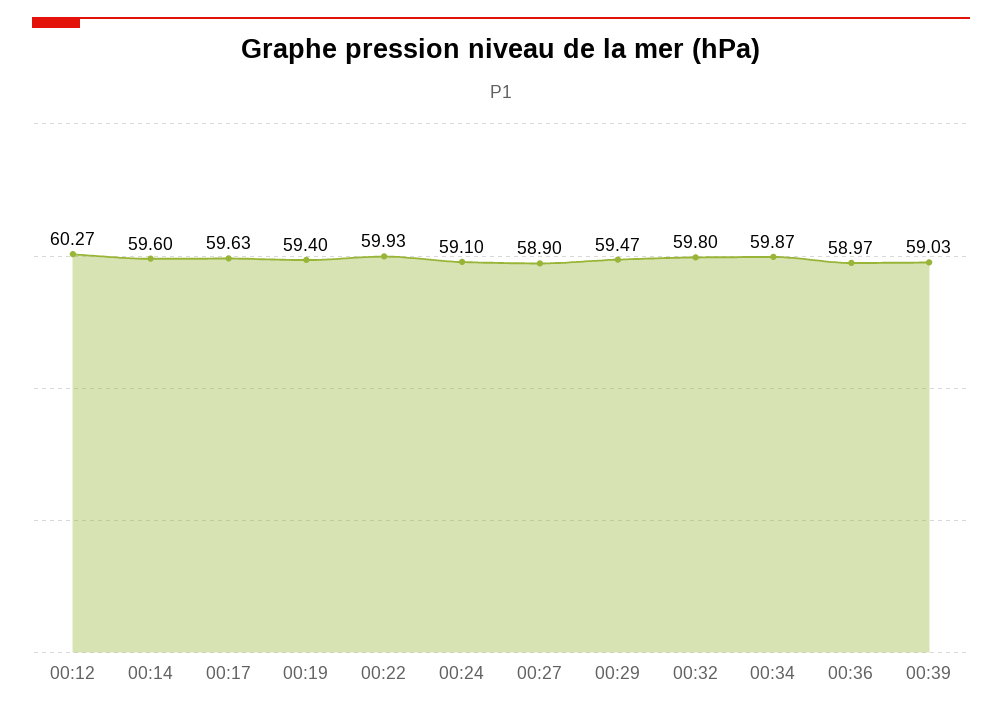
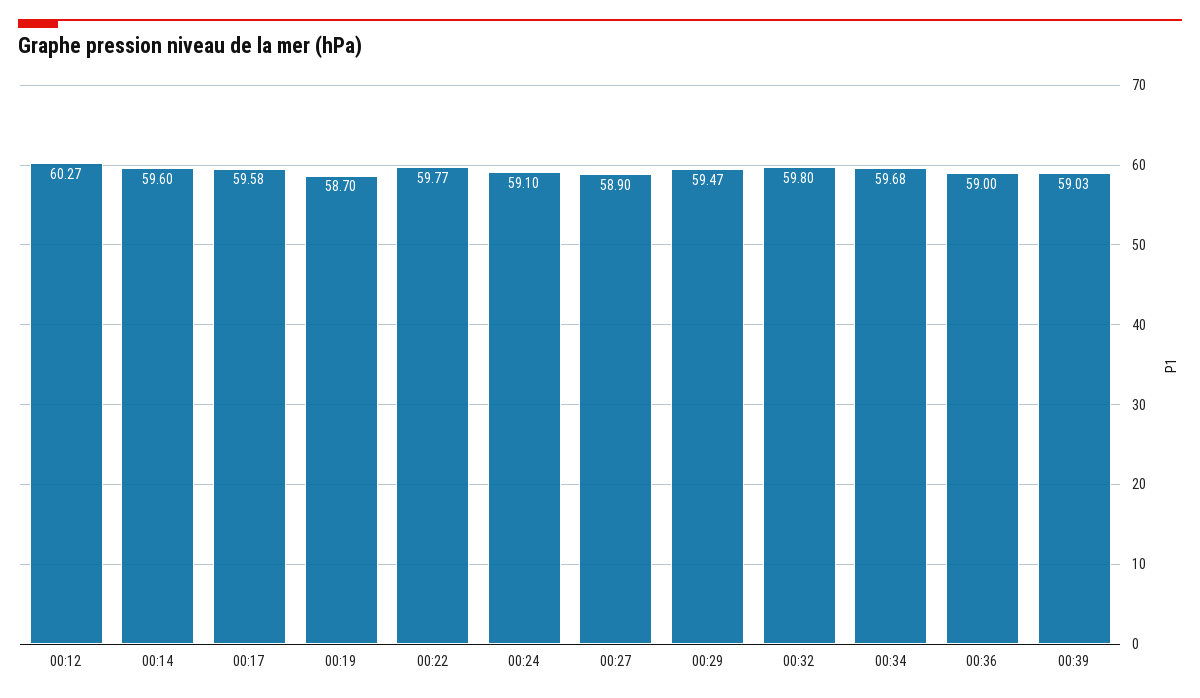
  {
    "00:12": 60.27,
    "00:14": 59.6,
-   "00:17": 59.63,
+   "00:17": 59.58,
-   "00:19": 59.4,
+   "00:19": 58.7,
-   "00:22": 59.93,
+   "00:22": 59.77,
    "00:24": 59.1,
    "00:27": 58.9,
    "00:29": 59.47,
    "00:32": 59.8,
-   "00:34": 59.87,
+   "00:34": 59.68,
-   "00:36": 58.97,
+   "00:36": 59,
    "00:39": 59.03
  }

